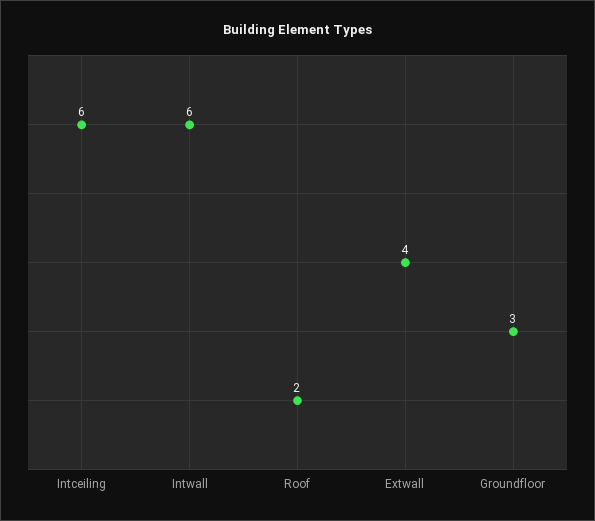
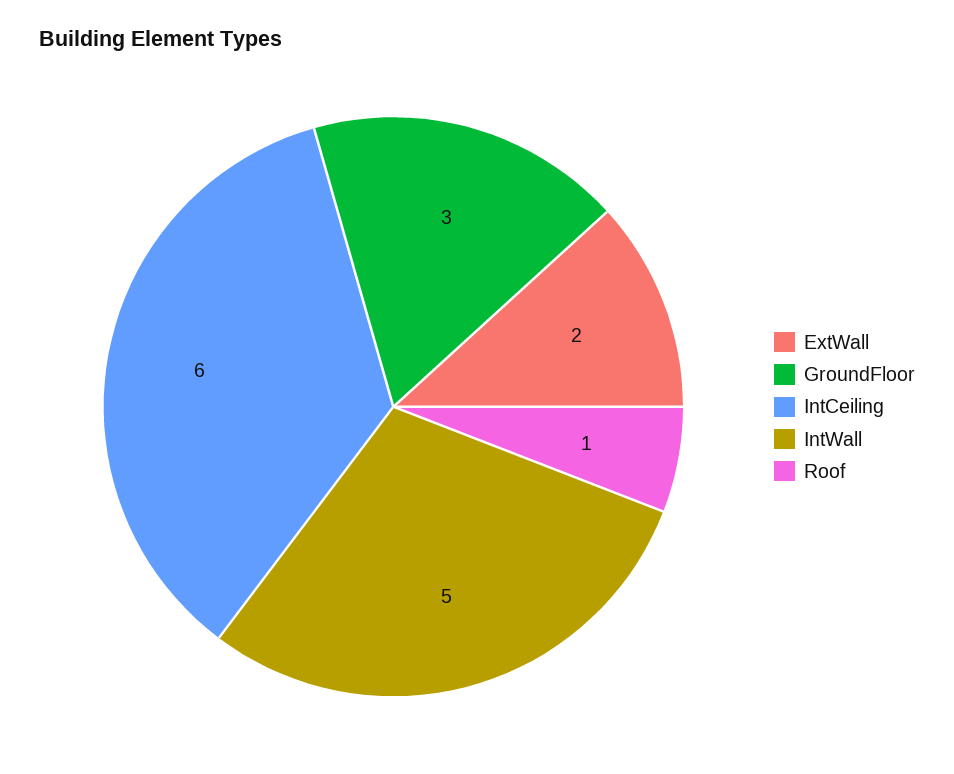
  {
    "Intceiling": 6,
-   "Intwall": 6,
+   "Intwall": 5,
-   "Roof": 2,
+   "Roof": 1,
-   "Extwall": 4,
+   "Extwall": 2,
    "Groundfloor": 3
  }

